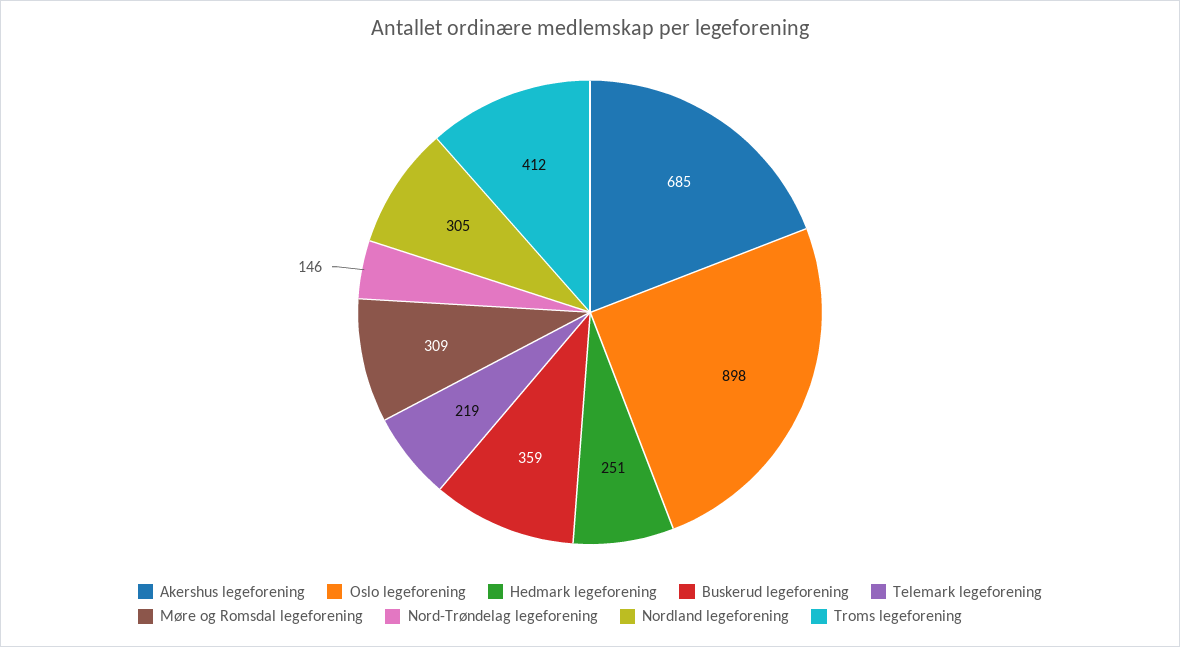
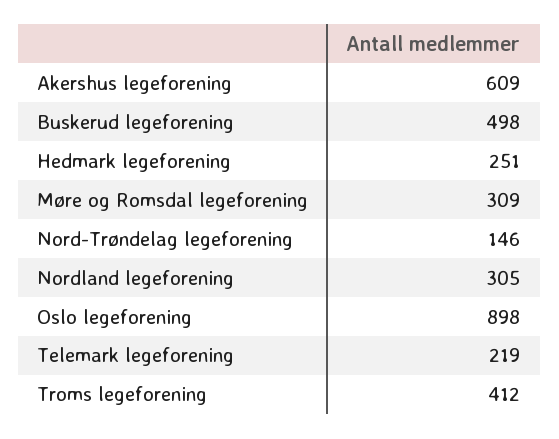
  {
-   "Akershus legeforening": 685,
+   "Akershus legeforening": 609,
    "Oslo legeforening": 898,
    "Hedmark legeforening": 251,
-   "Buskerud legeforening": 359,
+   "Buskerud legeforening": 498,
    "Telemark legeforening": 219,
    "Møre og Romsdal legeforening": 309,
    "Nord-Trøndelag legeforening": 146,
    "Nordland legeforening": 305,
    "Troms legeforening": 412
  }

